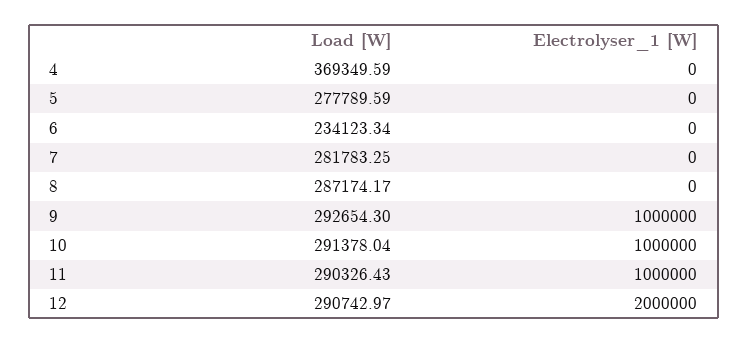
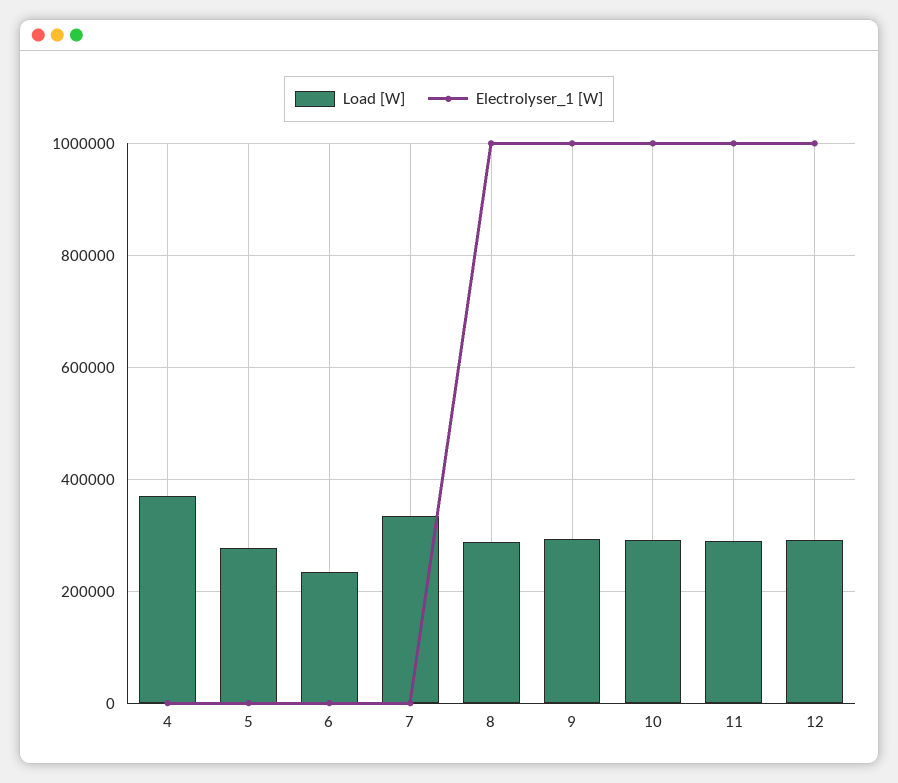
  {
    "Load [W]": {
      "4": 369349.59,
      "5": 277789.59,
      "6": 234123.34,
-     "7": 281783.25,
+     "7": 340000,
      "8": 287174.17,
      "9": 292654.3,
      "10": 291378.04,
      "11": 290326.43,
      "12": 290742.97
    },
    "Electrolyser_1 [W]": {
      "4": 0,
      "5": 0,
      "6": 0,
      "7": 0,
-     "8": 0,
+     "8": 1000000,
      "9": 1000000,
      "10": 1000000,
      "11": 1000000,
-     "12": 2000000
+     "12": 1000000
    }
  }

